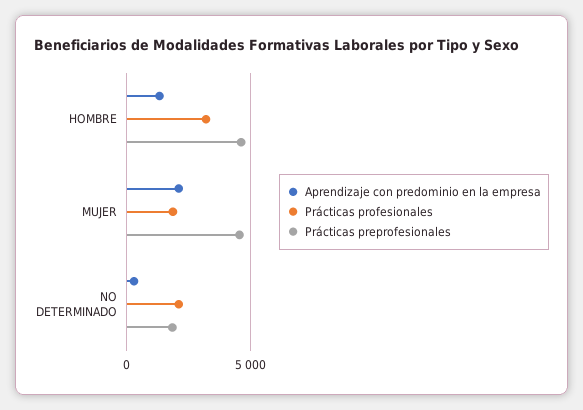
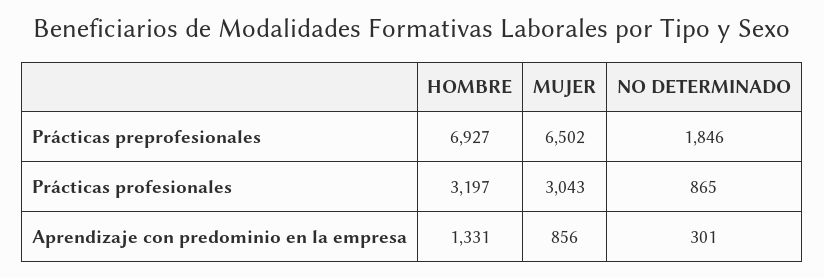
  {
    "Aprendizaje con predominio en la empresa": {
      "HOMBRE": 1331,
-     "MUJER": 2000,
+     "MUJER": 856,
      "NO DETERMINADO": 301
    },
    "Prácticas profesionales": {
      "HOMBRE": 3197,
-     "MUJER": 2000,
+     "MUJER": 3043,
-     "NO DETERMINADO": 2000
+     "NO DETERMINADO": 865
    },
    "Prácticas preprofesionales": {
-     "HOMBRE": 4500,
+     "HOMBRE": 6927,
-     "MUJER": 4500,
+     "MUJER": 6502,
      "NO DETERMINADO": 1846
    }
  }

